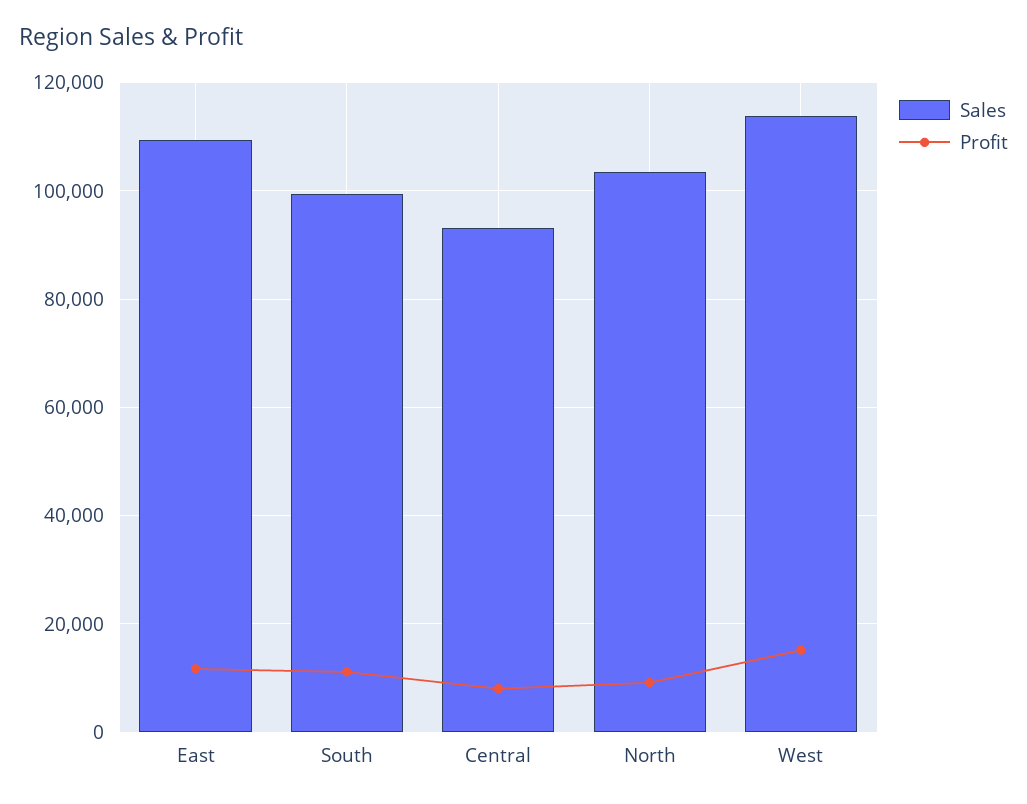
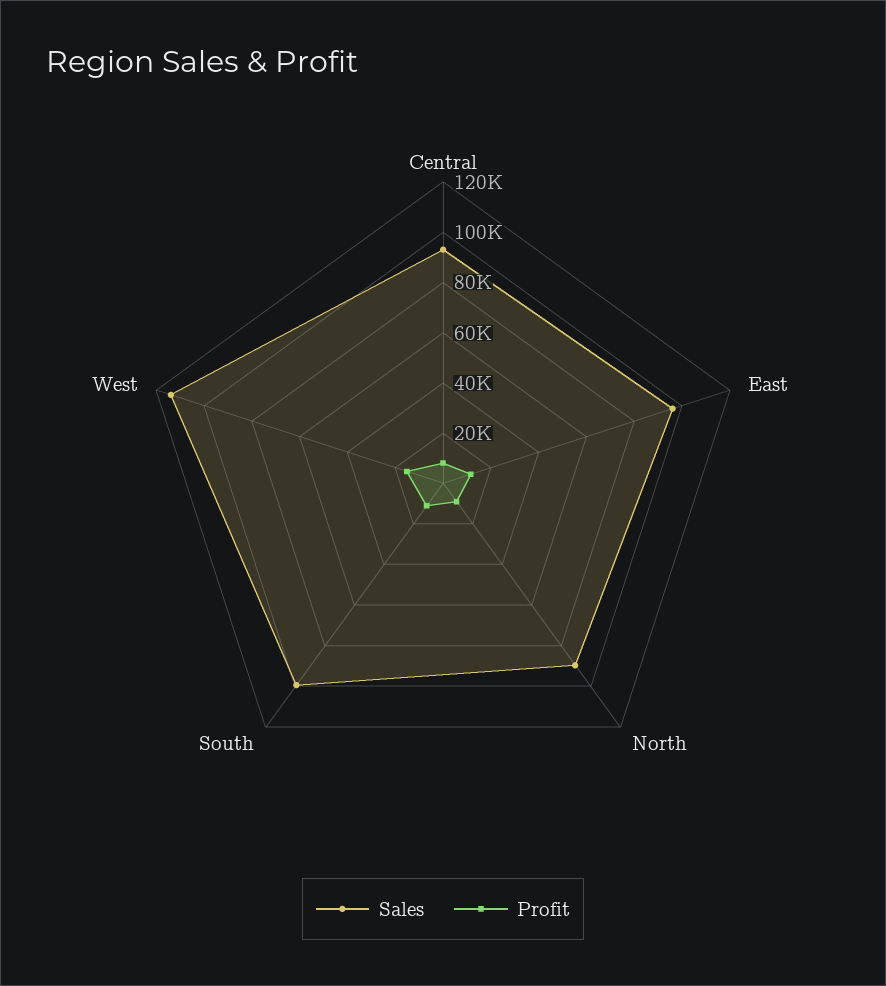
  {
    "Sales": {
-     "East": 110000,
+     "East": 95000,
      "South": 100000,
      "Central": 94000,
-     "North": 104000,
+     "North": 90000,
      "West": 114000
    },
    "Profit": {
      "East": 12000,
      "South": 12000,
      "Central": 8000,
      "North": 10000,
      "West": 16000
    }
  }

